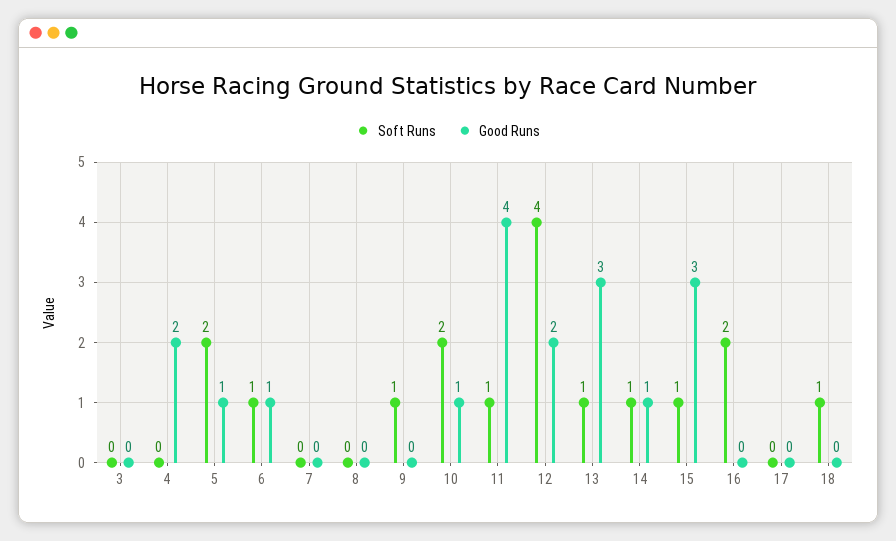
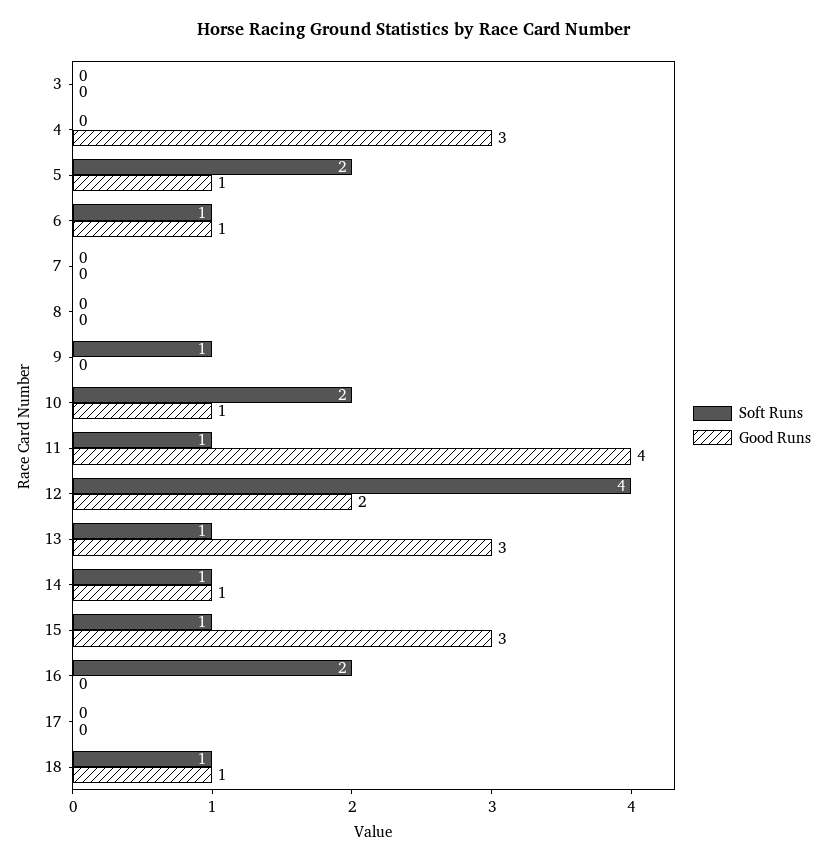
  {
    "Soft Runs": {
      "3": 0,
      "4": 0,
      "5": 2,
      "6": 1,
      "7": 0,
      "8": 0,
      "9": 1,
      "10": 2,
      "11": 1,
      "12": 4,
      "13": 1,
      "14": 1,
      "15": 1,
      "16": 2,
      "17": 0,
      "18": 1
    },
    "Good Runs": {
      "3": 0,
-     "4": 2,
+     "4": 3,
      "5": 1,
      "6": 1,
      "7": 0,
      "8": 0,
      "9": 0,
      "10": 1,
      "11": 4,
      "12": 2,
      "13": 3,
      "14": 1,
      "15": 3,
      "16": 0,
      "17": 0,
-     "18": 0
+     "18": 1
    }
  }

